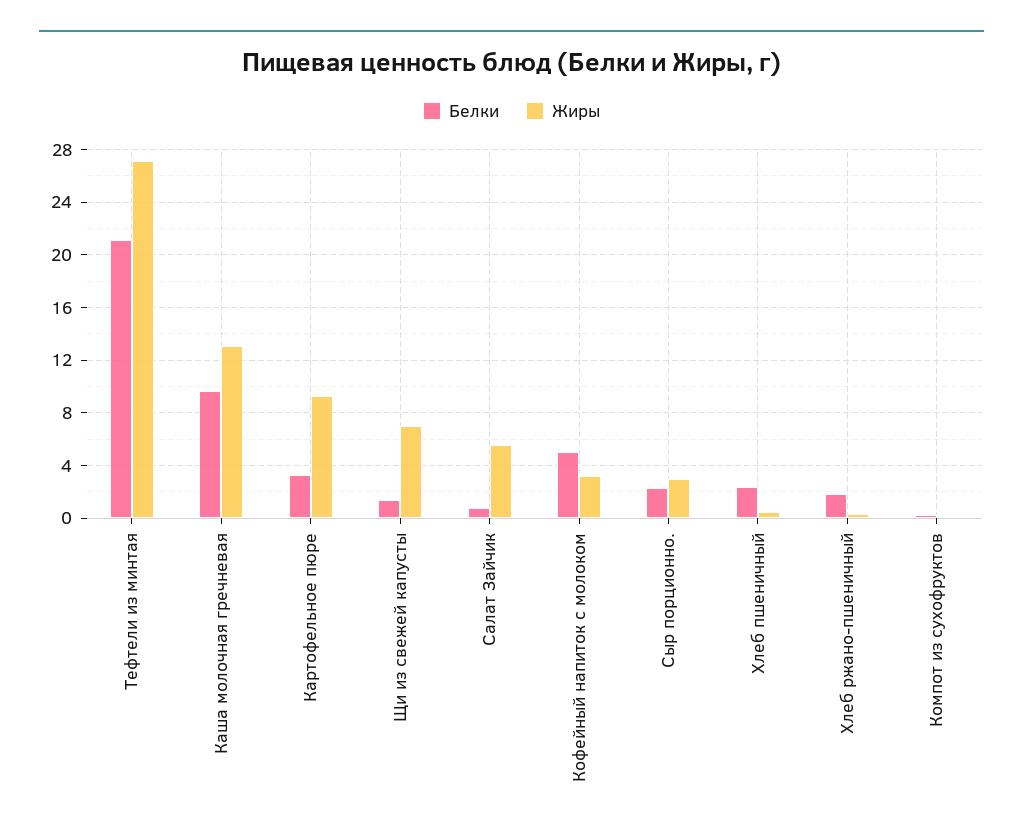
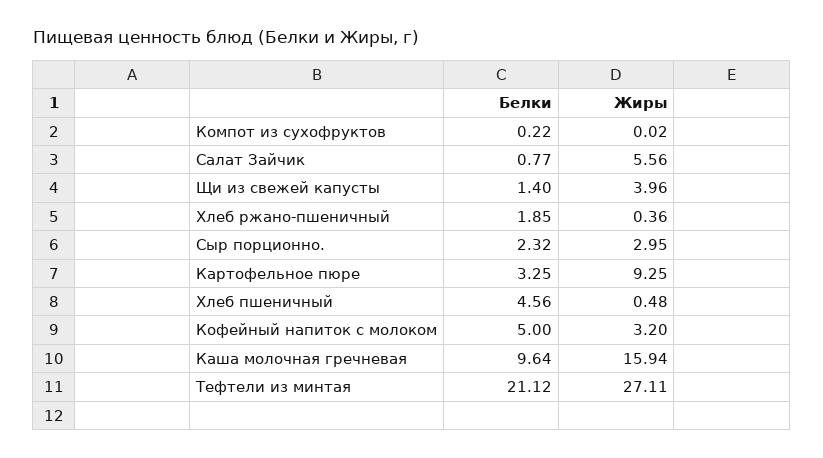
  {
    "Белки": {
      "Тефтели из минтая": 21.12,
      "Каша молочная гречневая": 9.64,
      "Картофельное пюре": 3.25,
      "Щи из свежей капусты": 1.4,
      "Салат Зайчик": 0.77,
      "Кофейный напиток с молоком": 5,
      "Сыр порционно.": 2.32,
-     "Хлеб пшеничный": 2.5,
+     "Хлеб пшеничный": 4.56,
      "Хлеб ржано-пшеничный": 1.85,
      "Компот из сухофруктов": 0.22
    },
    "Жиры": {
      "Тефтели из минтая": 27.11,
-     "Каша молочная гречневая": 13,
+     "Каша молочная гречневая": 15.94,
      "Картофельное пюре": 9.25,
-     "Щи из свежей капусты": 7,
+     "Щи из свежей капусты": 3.96,
      "Салат Зайчик": 5.56,
      "Кофейный напиток с молоком": 3.2,
      "Сыр порционно.": 2.95,
      "Хлеб пшеничный": 0.48,
      "Хлеб ржано-пшеничный": 0.36,
      "Компот из сухофруктов": 0.02
    }
  }

